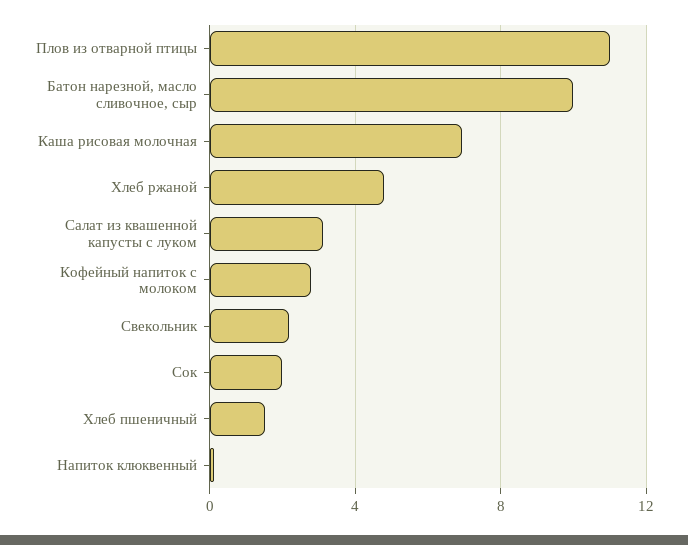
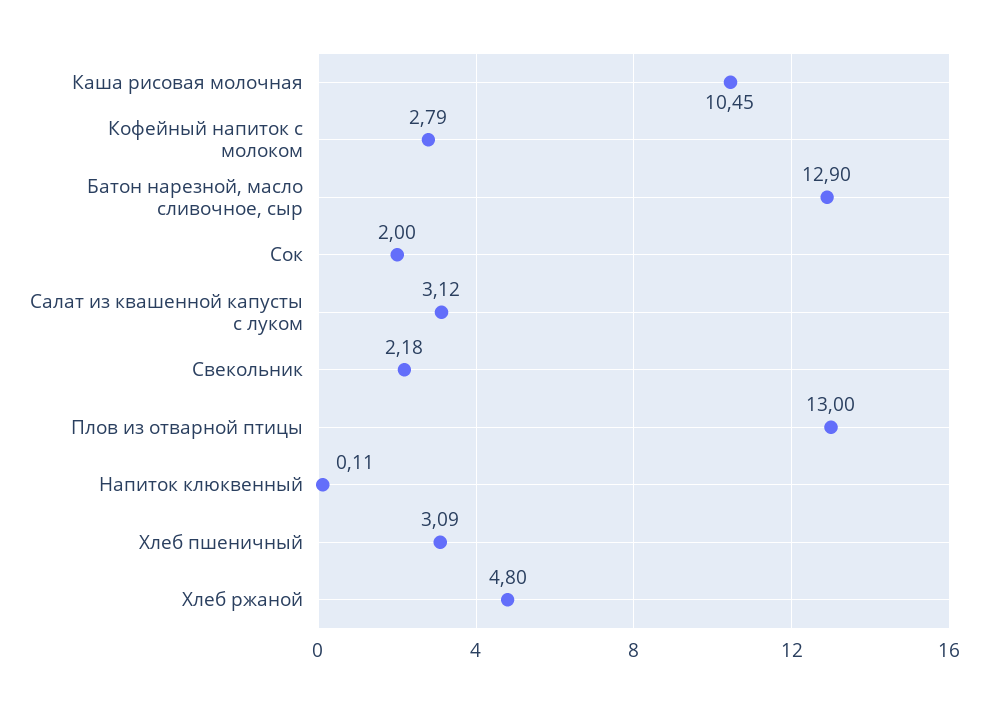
  {
-   "Плов из отварной птицы": 11,
+   "Плов из отварной птицы": 13,
-   "Батон нарезной, масло сливочное, сыр": 10,
+   "Батон нарезной, масло сливочное, сыр": 12.9,
-   "Каша рисовая молочная": 7,
+   "Каша рисовая молочная": 10.45,
    "Хлеб ржаной": 4.8,
    "Салат из квашенной капусты с луком": 3.12,
    "Кофейный напиток с молоком": 2.79,
    "Свекольник": 2.18,
    "Сок": 2,
-   "Хлеб пшеничный": 1.5,
+   "Хлеб пшеничный": 3.09,
    "Напиток клюквенный": 0.11
  }

